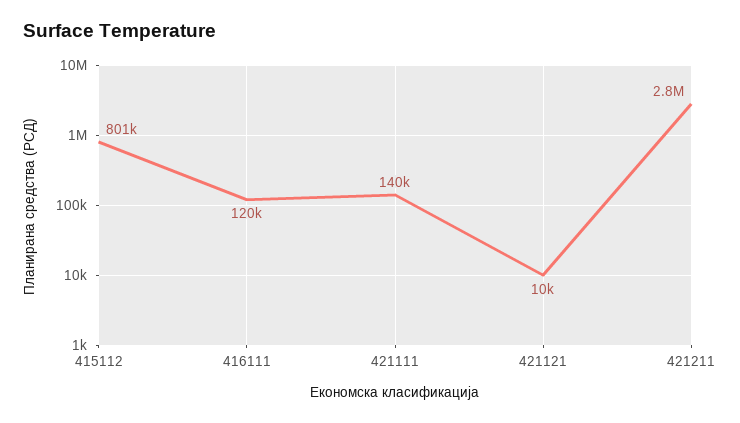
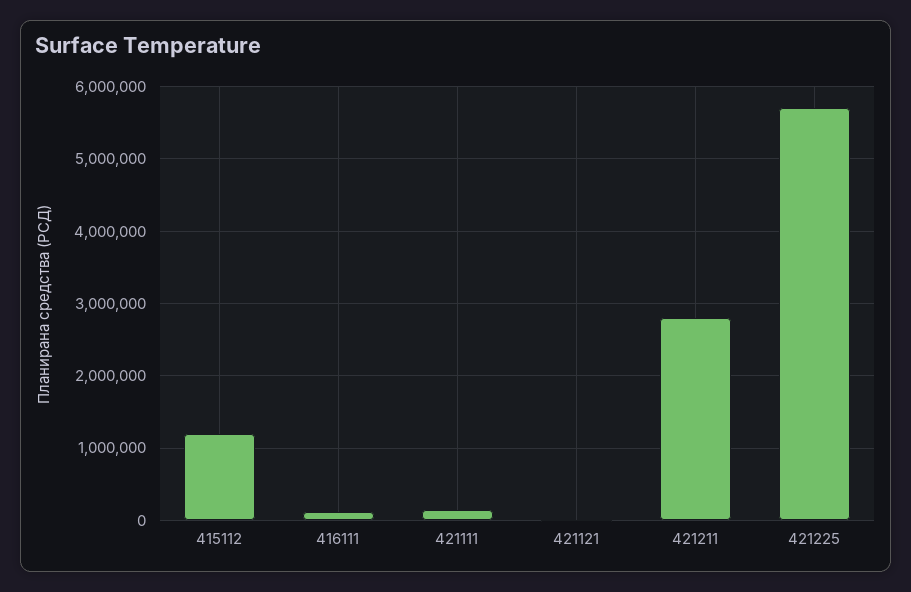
  {
-   "415112": 801000,
+   "415112": 1200000,
    "416111": 120000,
    "421111": 140000,
    "421121": 10000,
-   "421211": 2800000
+   "421211": 2800000,
+   "421225": 5700000
  }

